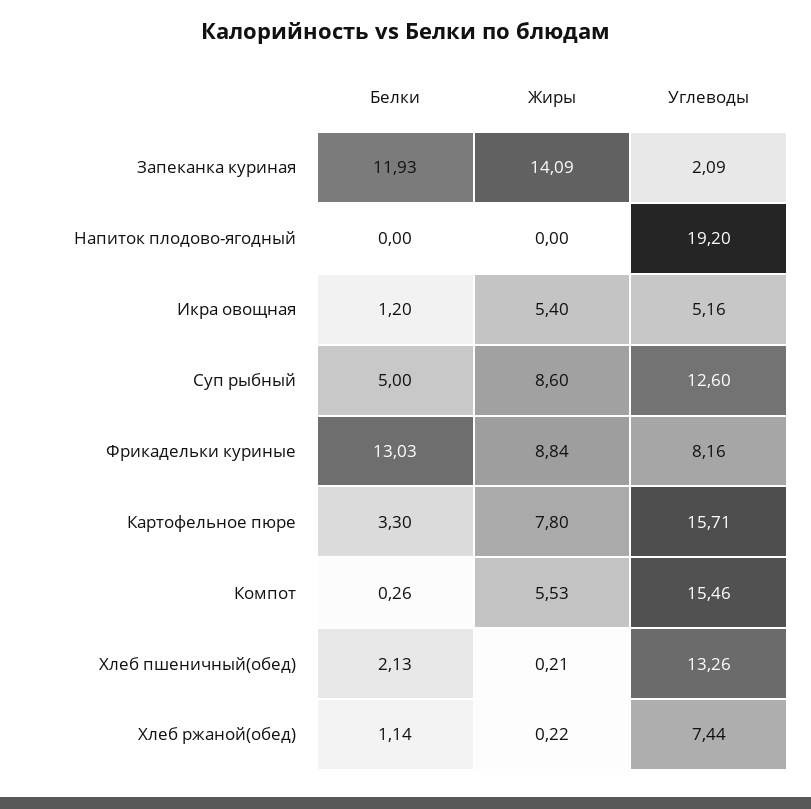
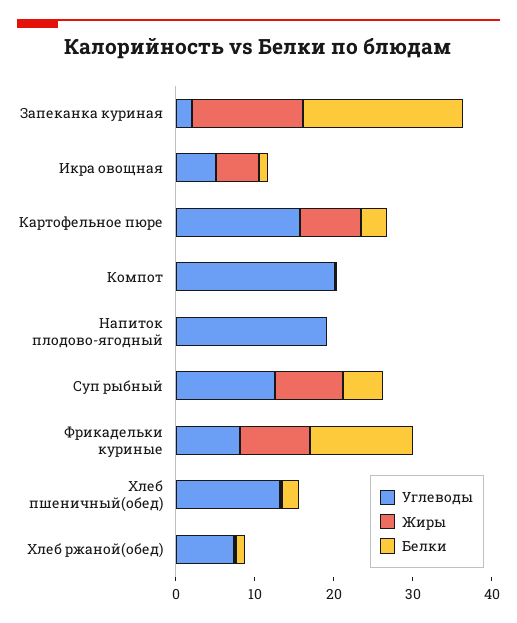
  {
    "Белки": {
-     "Запеканка куриная": 11.93,
+     "Запеканка куриная": 20,
      "Напиток плодово-ягодный": 0,
      "Икра овощная": 1.2,
      "Суп рыбный": 5,
      "Фрикадельки куриные": 13.03,
      "Картофельное пюре": 3.3,
      "Компот": 0.26,
      "Хлеб пшеничный(обед)": 2.13,
      "Хлеб ржаной(обед)": 1.14
    },
    "Жиры": {
      "Запеканка куриная": 14.09,
      "Напиток плодово-ягодный": 0,
      "Икра овощная": 5.4,
      "Суп рыбный": 8.6,
      "Фрикадельки куриные": 8.84,
      "Картофельное пюре": 7.8,
-     "Компот": 5.53,
+     "Компот": 0,
      "Хлеб пшеничный(обед)": 0.21,
      "Хлеб ржаной(обед)": 0.22
    },
    "Углеводы": {
      "Запеканка куриная": 2.09,
      "Напиток плодово-ягодный": 19.2,
      "Икра овощная": 5.16,
      "Суп рыбный": 12.6,
      "Фрикадельки куриные": 8.16,
      "Картофельное пюре": 15.71,
-     "Компот": 15.46,
+     "Компот": 20,
      "Хлеб пшеничный(обед)": 13.26,
      "Хлеб ржаной(обед)": 7.44
    }
  }

